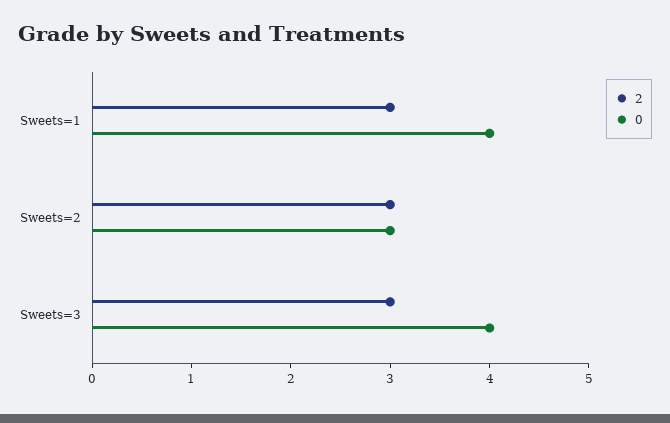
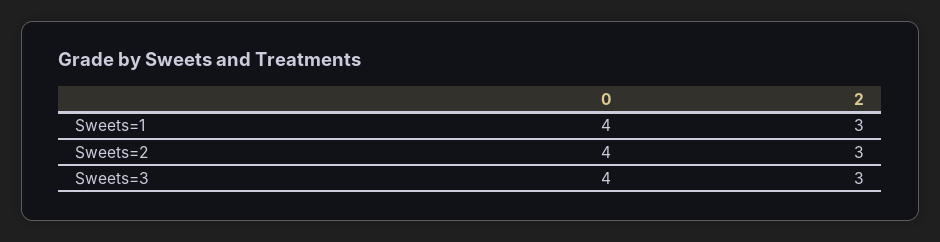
  {
    "2": {
      "Sweets=1": 3,
      "Sweets=2": 3,
      "Sweets=3": 3
    },
    "0": {
      "Sweets=1": 4,
-     "Sweets=2": 3,
+     "Sweets=2": 4,
      "Sweets=3": 4
    }
  }

